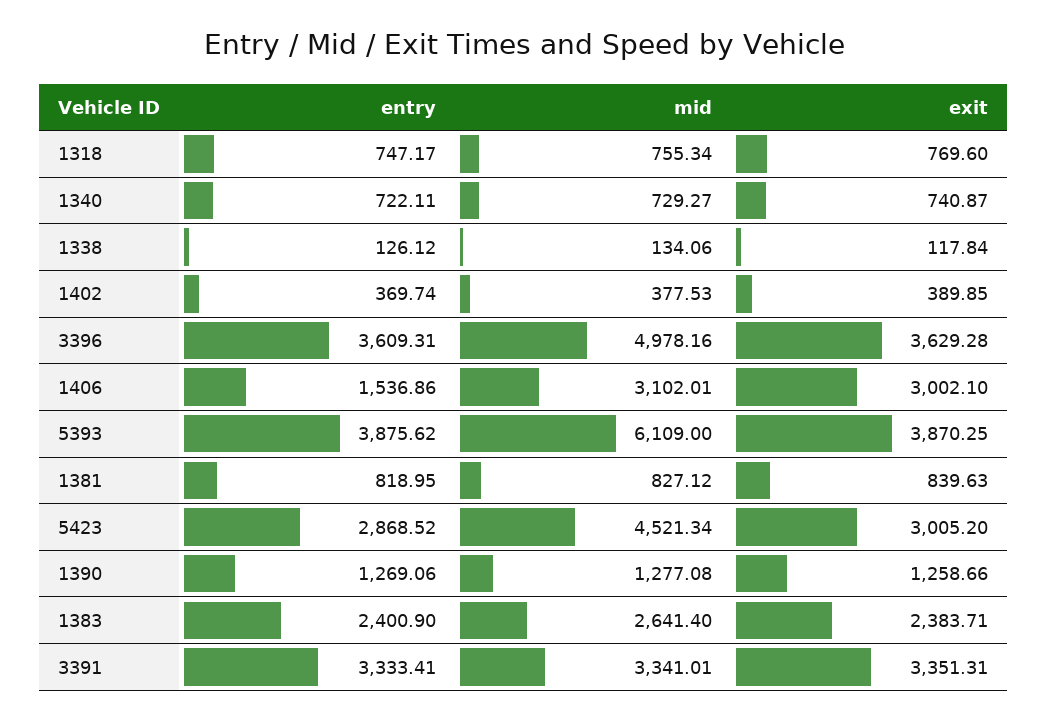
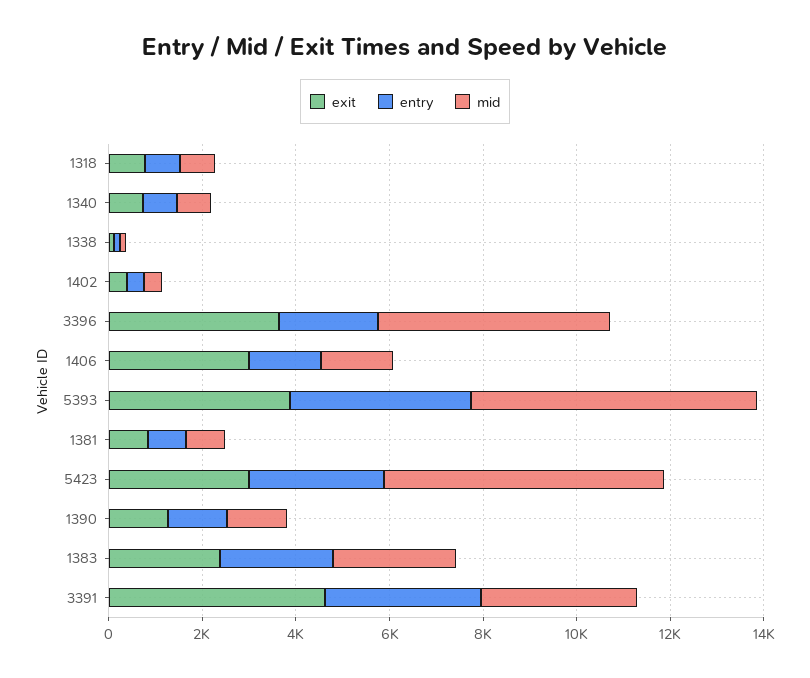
  {
    "entry": {
      "1318": 747.17,
      "1340": 722.11,
      "1338": 126.12,
      "1402": 369.74,
-     "3396": 3609.31,
+     "3396": 2000,
      "1406": 1536.86,
      "5393": 3875.62,
      "1381": 818.95,
      "5423": 2868.52,
      "1390": 1269.06,
      "1383": 2400.9,
      "3391": 3333.41
    },
    "mid": {
      "1318": 755.34,
      "1340": 729.27,
      "1338": 134.06,
      "1402": 377.53,
      "3396": 4978.16,
-     "1406": 3102.01,
+     "1406": 1500,
      "5393": 6109,
      "1381": 827.12,
-     "5423": 4521.34,
+     "5423": 6000,
      "1390": 1277.08,
      "1383": 2641.4,
      "3391": 3341.01
    },
    "exit": {
      "1318": 769.6,
      "1340": 740.87,
      "1338": 117.84,
      "1402": 389.85,
      "3396": 3629.28,
      "1406": 3002.1,
      "5393": 3870.25,
      "1381": 839.63,
      "5423": 3005.2,
      "1390": 1258.66,
      "1383": 2383.71,
-     "3391": 3351.31
+     "3391": 4500
    }
  }

